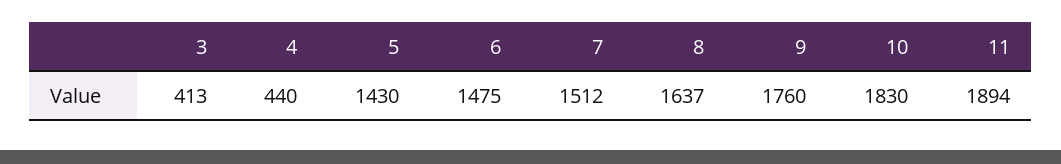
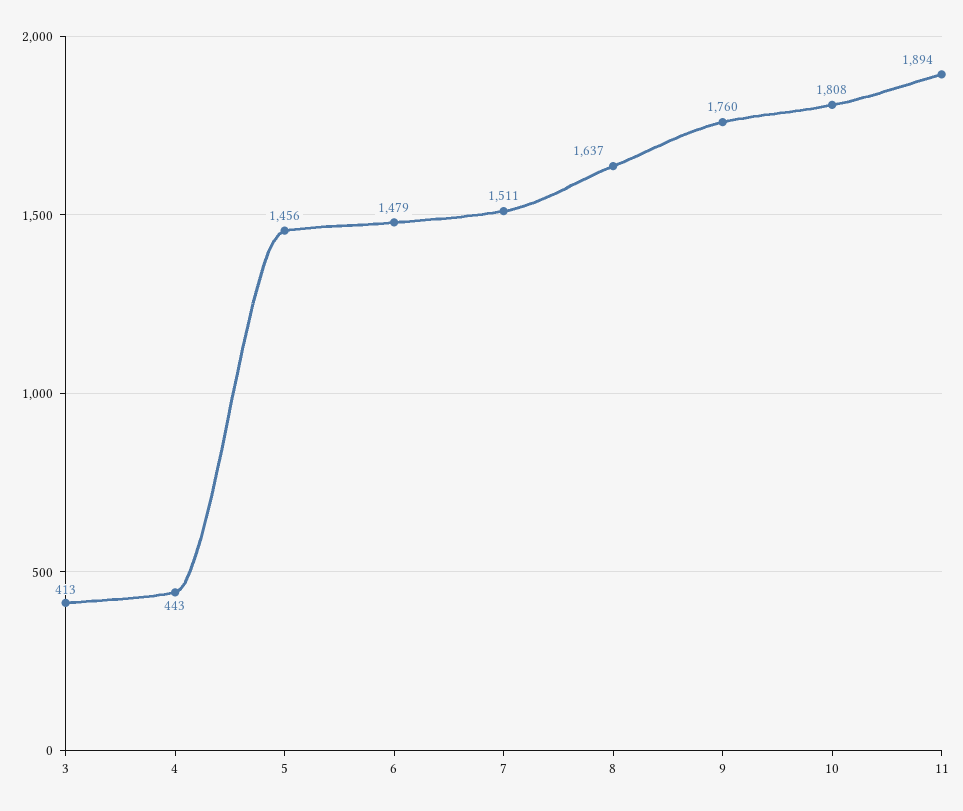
  {
    "3": 413,
-   "4": 440,
+   "4": 443,
-   "5": 1430,
+   "5": 1456,
-   "6": 1475,
+   "6": 1479,
-   "7": 1512,
+   "7": 1511,
    "8": 1637,
    "9": 1760,
-   "10": 1830,
+   "10": 1808,
    "11": 1894
  }

